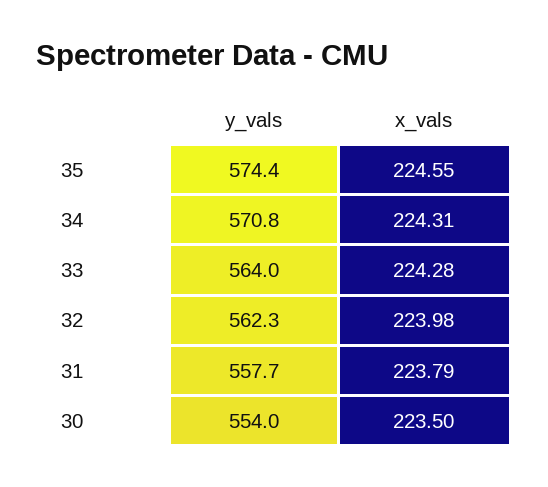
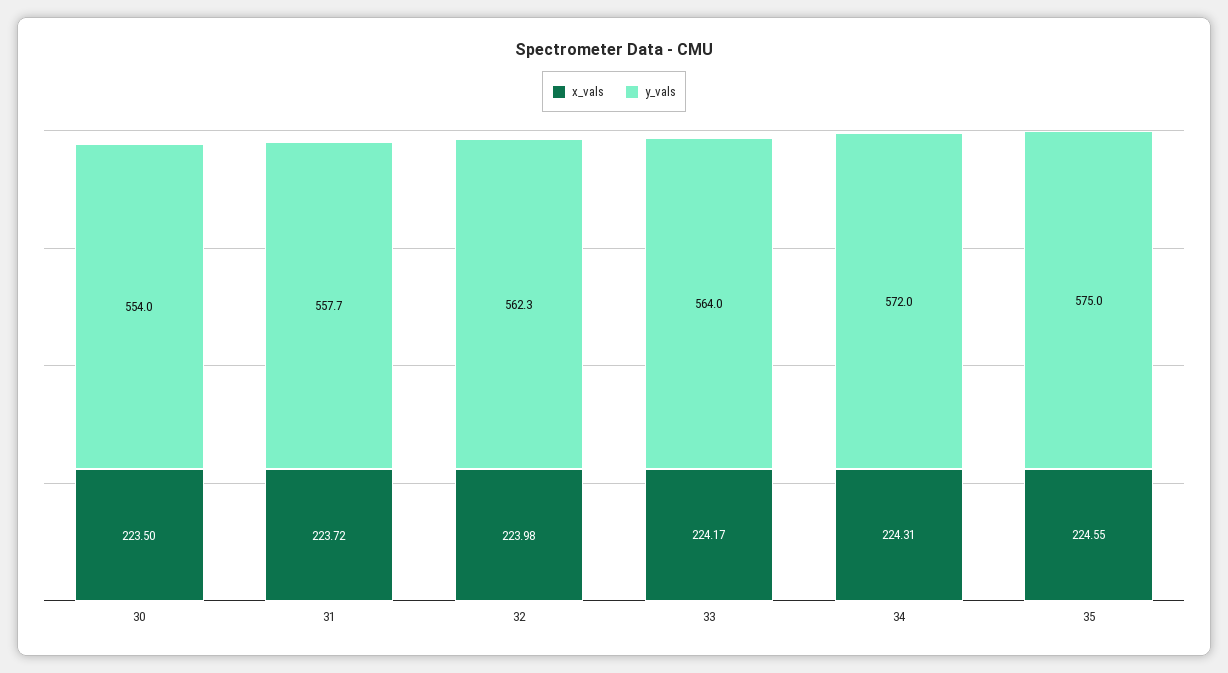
  {
    "y_vals": {
-     "35": 574.4,
+     "35": 575,
-     "34": 570.8,
+     "34": 572,
      "33": 564,
      "32": 562.3,
      "31": 557.7,
      "30": 554
    },
    "x_vals": {
      "35": 224.55,
      "34": 224.31,
-     "33": 224.28,
+     "33": 224.17,
      "32": 223.98,
-     "31": 223.79,
+     "31": 223.72,
      "30": 223.5
    }
  }

